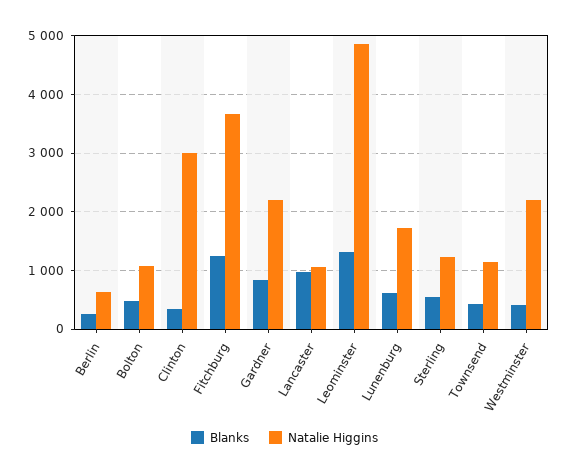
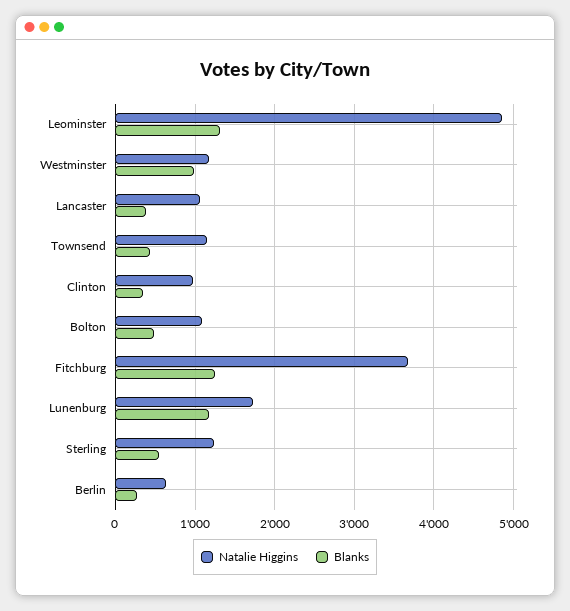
  {
    "Blanks": {
      "Berlin": 300,
      "Bolton": 500,
      "Clinton": 300,
      "Fitchburg": 1200,
-     "Gardner": 800,
-     "Lancaster": 1000,
+     "Lancaster": 400,
      "Leominster": 1300,
-     "Lunenburg": 600,
+     "Lunenburg": 1200,
      "Sterling": 500,
      "Townsend": 400,
-     "Westminster": 400
+     "Westminster": 1000
    },
    "Natalie Higgins": {
      "Berlin": 600,
      "Bolton": 1100,
-     "Clinton": 3000,
+     "Clinton": 1000,
      "Fitchburg": 3700,
-     "Gardner": 2200,
      "Lancaster": 1100,
      "Leominster": 4900,
      "Lunenburg": 1700,
      "Sterling": 1200,
      "Townsend": 1100,
-     "Westminster": 2200
+     "Westminster": 1200
    }
  }

